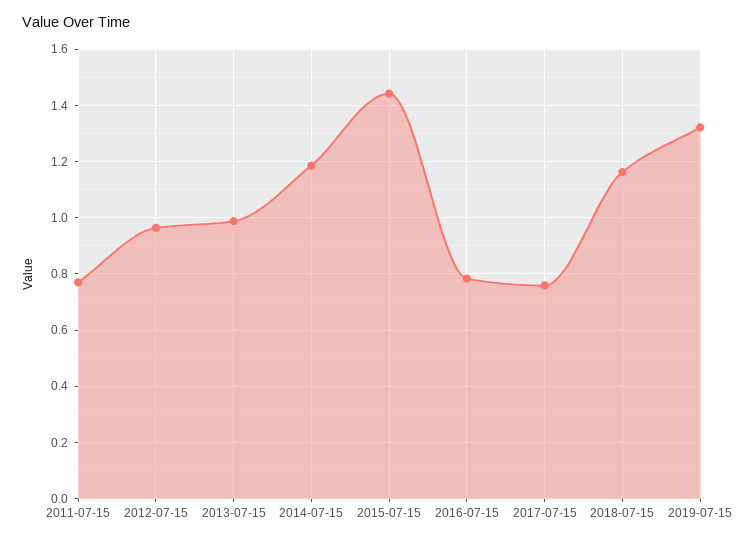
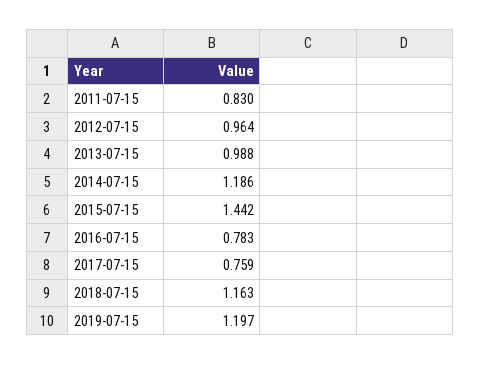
  {
-   "2011-07-15": 0.775,
+   "2011-07-15": 0.83,
    "2012-07-15": 0.964,
    "2013-07-15": 0.988,
    "2014-07-15": 1.186,
    "2015-07-15": 1.442,
    "2016-07-15": 0.783,
    "2017-07-15": 0.759,
    "2018-07-15": 1.163,
-   "2019-07-15": 1.325
+   "2019-07-15": 1.197
  }

